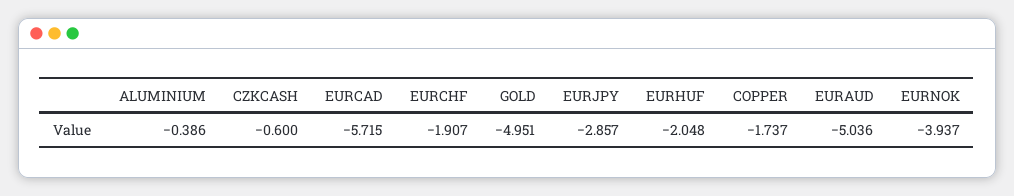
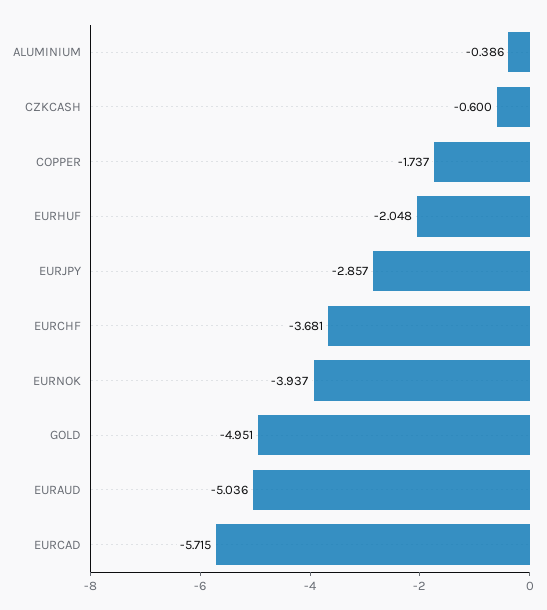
  {
    "ALUMINIUM": -0.386,
    "CZKCASH": -0.6,
    "EURCAD": -5.715,
-   "EURCHF": -1.907,
+   "EURCHF": -3.681,
    "GOLD": -4.951,
    "EURJPY": -2.857,
    "EURHUF": -2.048,
    "COPPER": -1.737,
    "EURAUD": -5.036,
    "EURNOK": -3.937
  }

